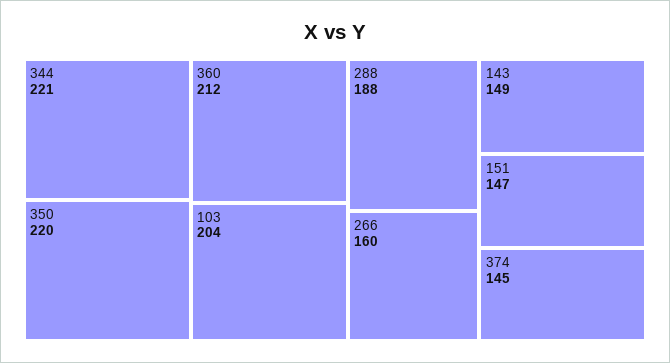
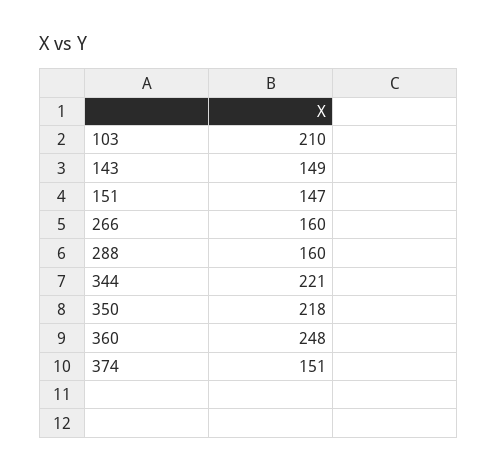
  {
    "344": 221,
-   "350": 220,
+   "350": 218,
-   "360": 212,
+   "360": 248,
-   "103": 204,
+   "103": 210,
-   "288": 188,
+   "288": 160,
    "266": 160,
    "143": 149,
    "151": 147,
-   "374": 145
+   "374": 151
  }

